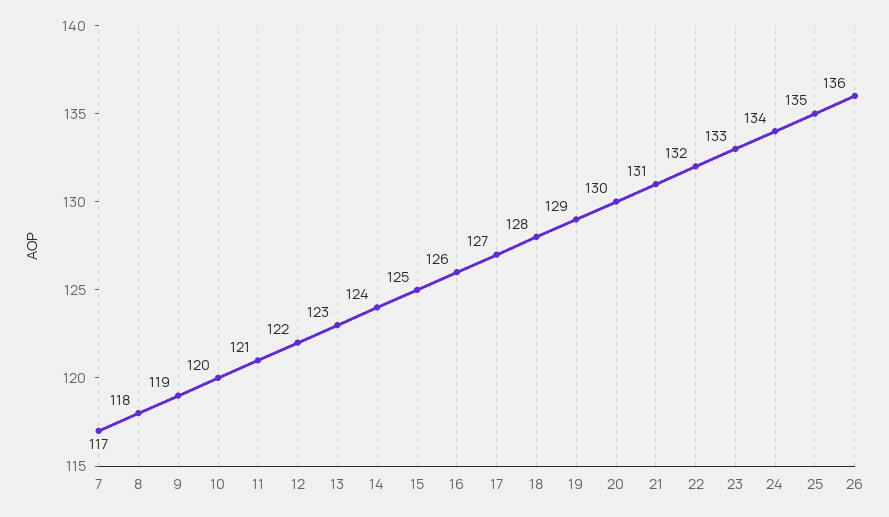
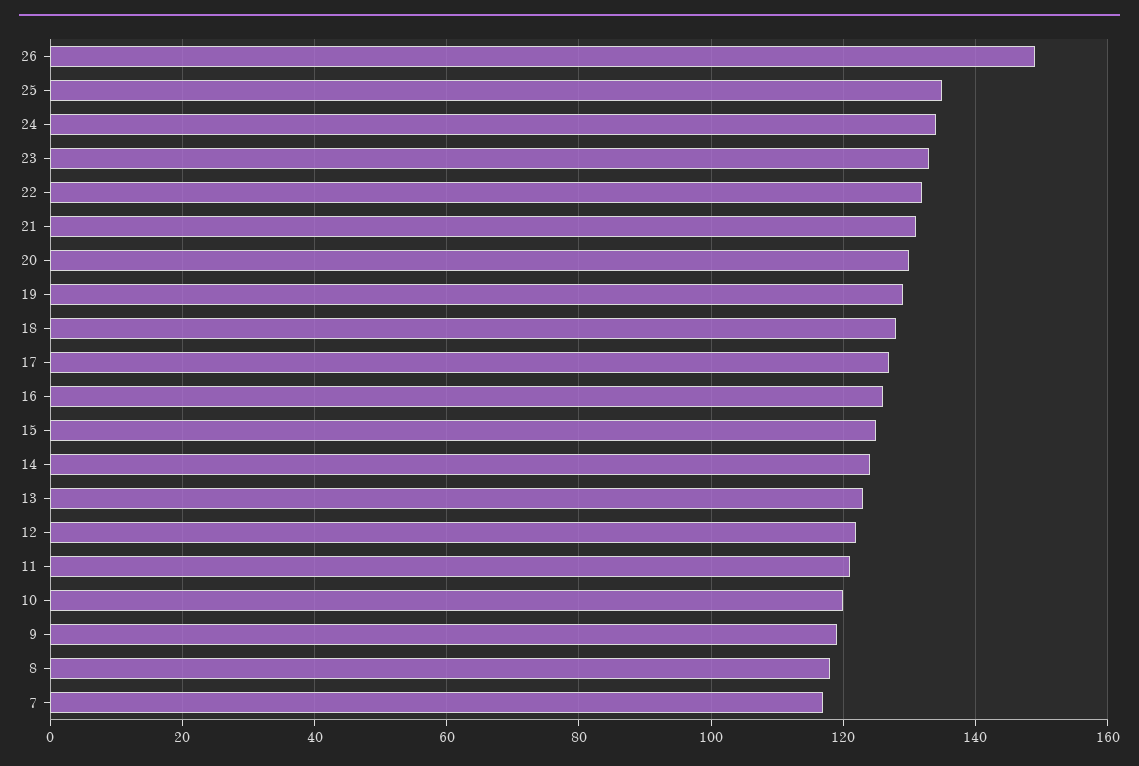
  {
    "7": 117,
    "8": 118,
    "9": 119,
    "10": 120,
    "11": 121,
    "12": 122,
    "13": 123,
    "14": 124,
    "15": 125,
    "16": 126,
    "17": 127,
    "18": 128,
    "19": 129,
    "20": 130,
    "21": 131,
    "22": 132,
    "23": 133,
    "24": 134,
    "25": 135,
-   "26": 136
+   "26": 150
  }

